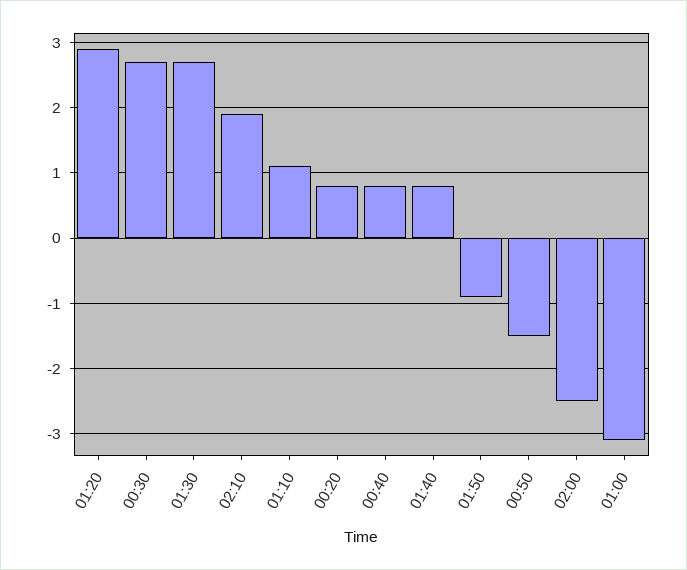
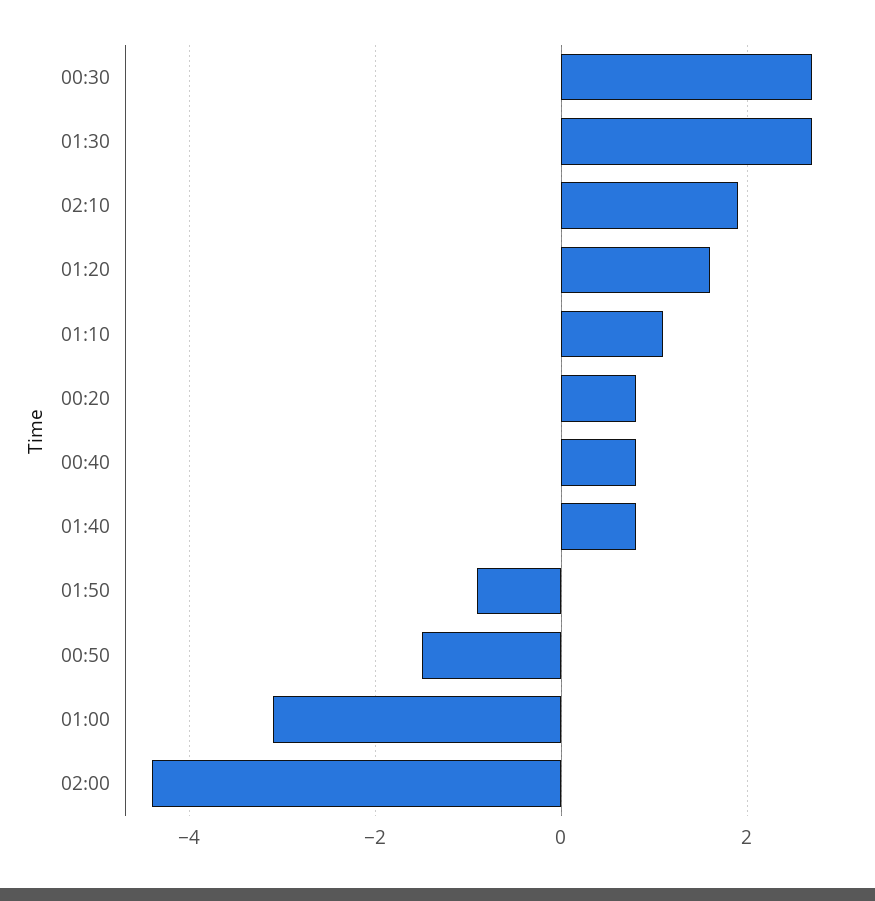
  {
-   "01:20": 2.9,
+   "01:20": 1.5,
    "00:30": 2.7,
    "01:30": 2.7,
    "02:10": 1.9,
    "01:10": 1.1,
    "00:20": 0.8,
    "00:40": 0.8,
    "01:40": 0.8,
    "01:50": -0.9,
    "00:50": -1.5,
-   "02:00": -2.5,
+   "02:00": -4.5,
    "01:00": -3.1
  }

